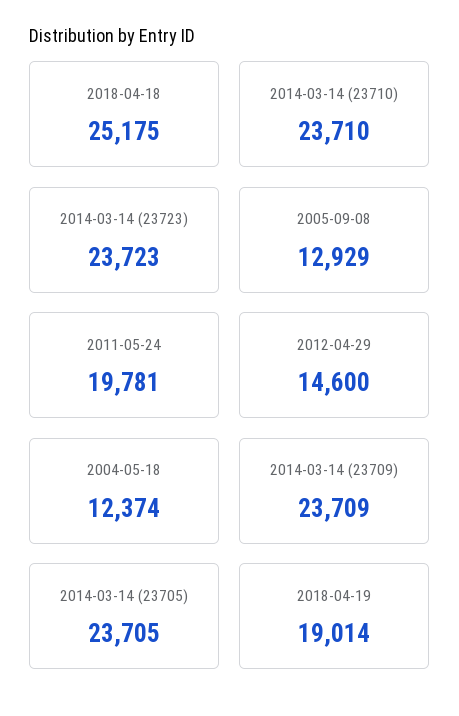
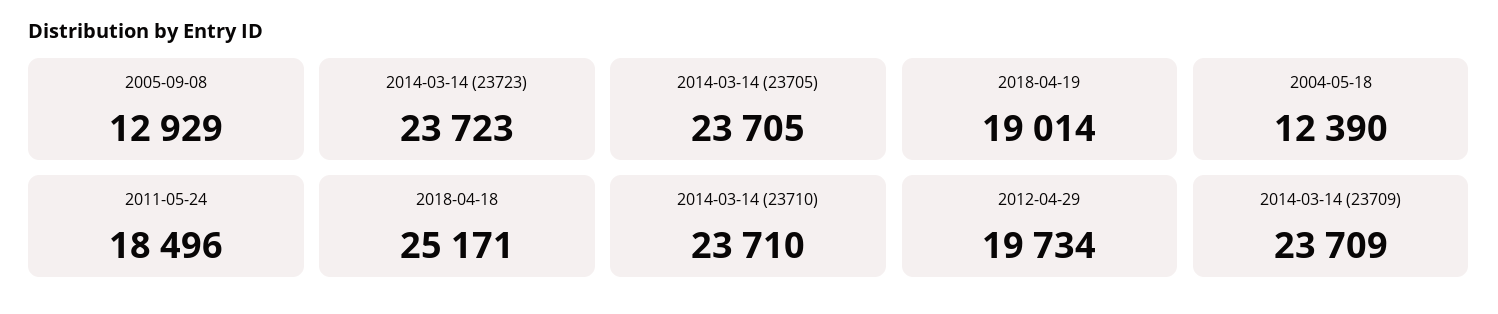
  {
-   "2018-04-18": 25175,
+   "2018-04-18": 25171,
    "2014-03-14 (23710)": 23710,
    "2014-03-14 (23723)": 23723,
    "2005-09-08": 12929,
-   "2011-05-24": 19781,
+   "2011-05-24": 18496,
-   "2012-04-29": 14600,
+   "2012-04-29": 19734,
-   "2004-05-18": 12374,
+   "2004-05-18": 12390,
    "2014-03-14 (23709)": 23709,
    "2014-03-14 (23705)": 23705,
    "2018-04-19": 19014
  }

